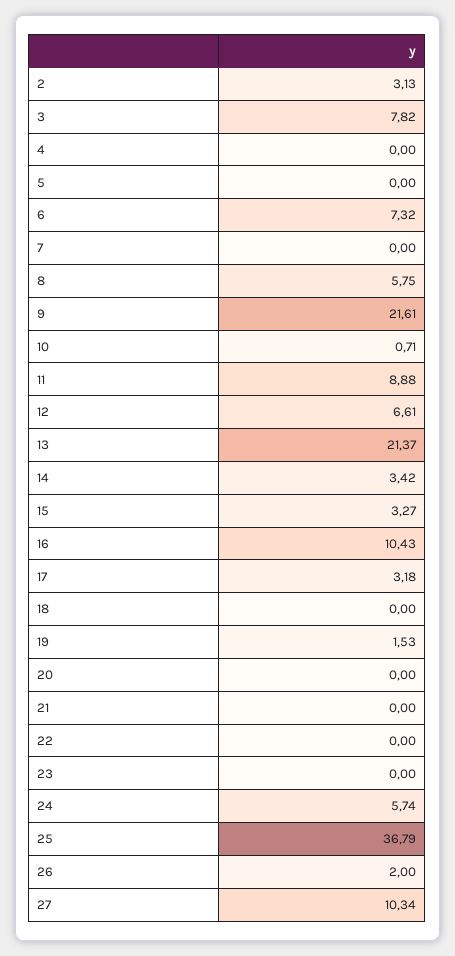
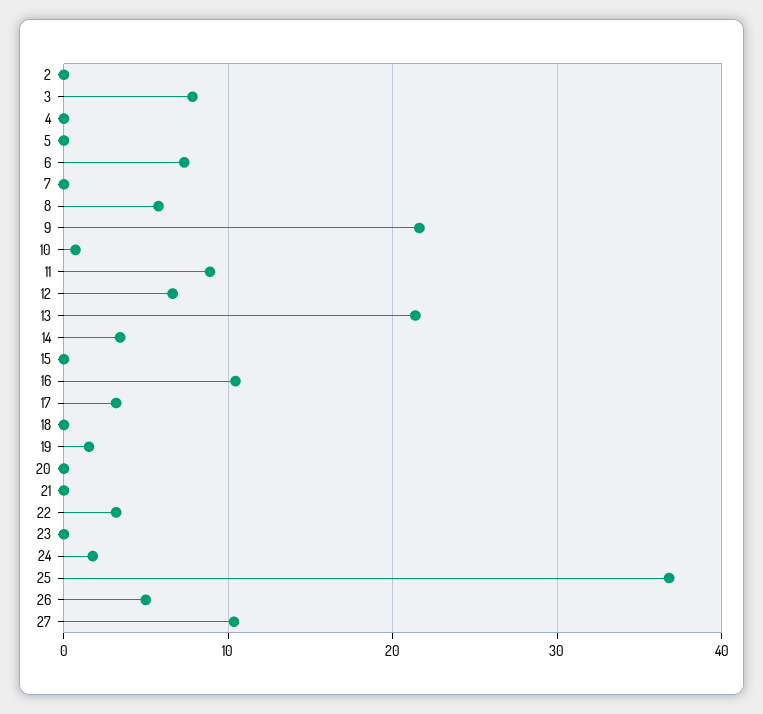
  {
-   "2": 3.13,
+   "2": 0,
    "3": 7.82,
    "4": 0,
    "5": 0,
    "6": 7.32,
    "7": 0,
    "8": 5.75,
    "9": 21.61,
    "10": 0.71,
    "11": 8.88,
    "12": 6.61,
    "13": 21.37,
    "14": 3.42,
-   "15": 3.27,
+   "15": 0,
    "16": 10.43,
    "17": 3.18,
    "18": 0,
    "19": 1.53,
    "20": 0,
    "21": 0,
-   "22": 0,
+   "22": 3,
    "23": 0,
-   "24": 5.74,
+   "24": 2,
    "25": 36.79,
-   "26": 2,
+   "26": 5,
    "27": 10.34
  }

